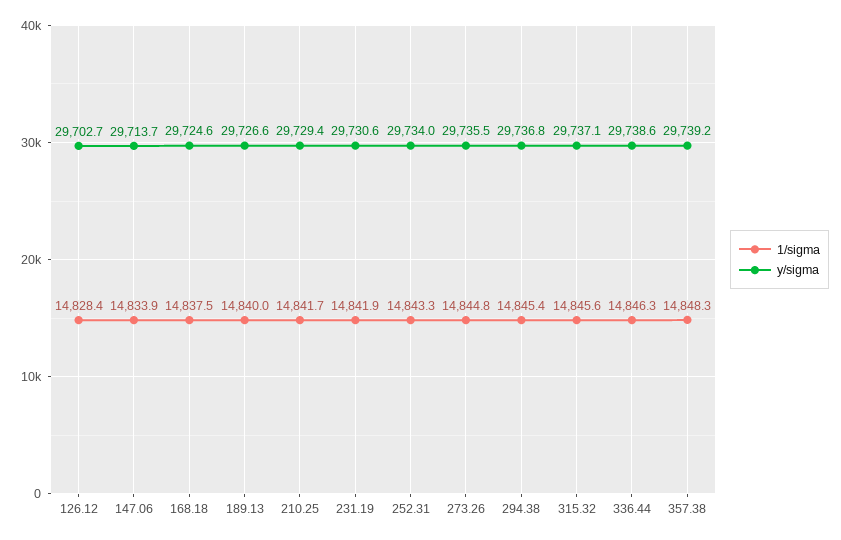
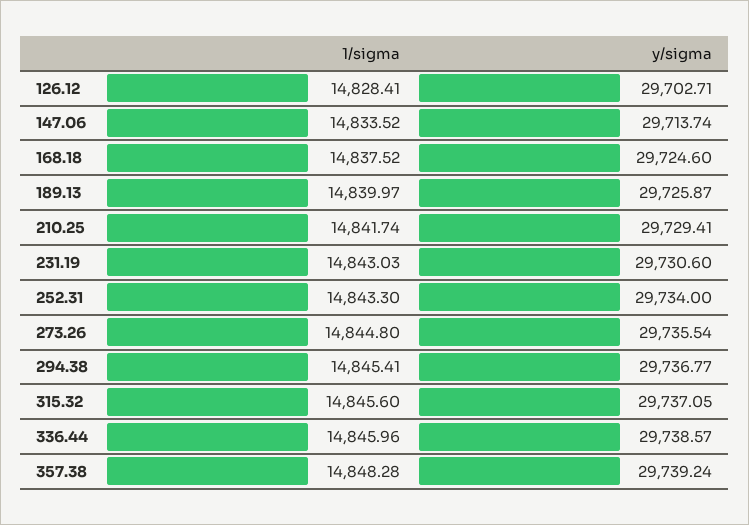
  {
    "1/sigma": {
      "126.12": 14828.41,
-     "147.06": 14833.9,
+     "147.06": 14833.52,
      "168.18": 14837.52,
      "189.13": 14839.97,
      "210.25": 14841.74,
-     "231.19": 14841.9,
+     "231.19": 14843.03,
      "252.31": 14843.3,
      "273.26": 14844.8,
      "294.38": 14845.41,
      "315.32": 14845.6,
-     "336.44": 14846.3,
+     "336.44": 14845.96,
      "357.38": 14848.28
    },
    "y/sigma": {
      "126.12": 29702.71,
      "147.06": 29713.74,
      "168.18": 29724.6,
-     "189.13": 29726.6,
+     "189.13": 29725.87,
      "210.25": 29729.41,
      "231.19": 29730.6,
      "252.31": 29734,
      "273.26": 29735.54,
      "294.38": 29736.77,
      "315.32": 29737.05,
      "336.44": 29738.57,
      "357.38": 29739.24
    }
  }

